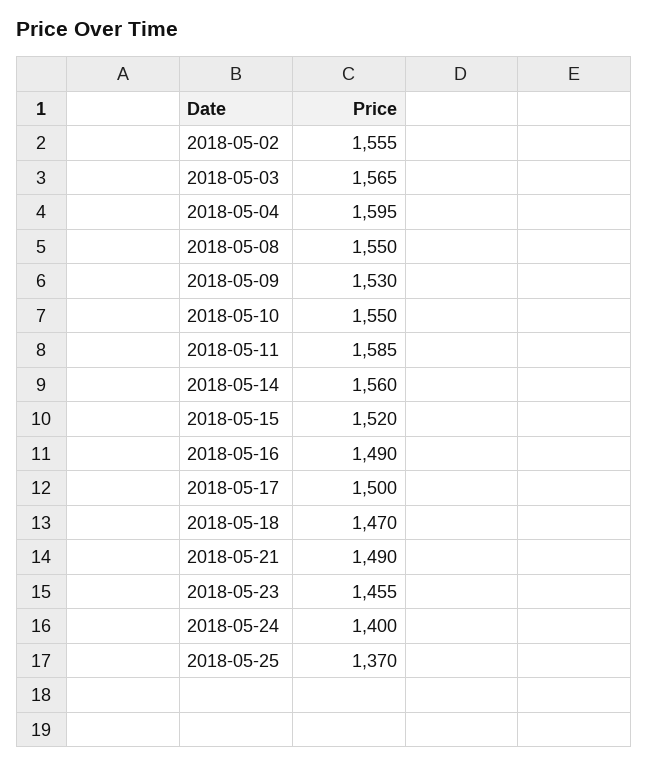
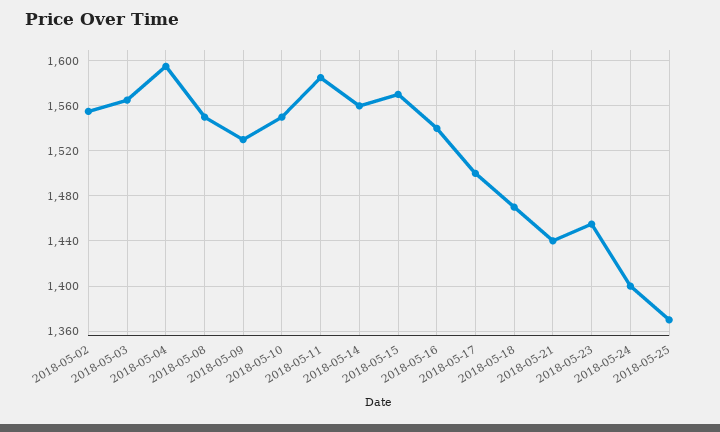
  {
    "2018-05-02": 1555,
    "2018-05-03": 1565,
    "2018-05-04": 1595,
    "2018-05-08": 1550,
    "2018-05-09": 1530,
    "2018-05-10": 1550,
    "2018-05-11": 1585,
    "2018-05-14": 1560,
-   "2018-05-15": 1520,
+   "2018-05-15": 1570,
-   "2018-05-16": 1490,
+   "2018-05-16": 1540,
    "2018-05-17": 1500,
    "2018-05-18": 1470,
-   "2018-05-21": 1490,
+   "2018-05-21": 1440,
    "2018-05-23": 1455,
    "2018-05-24": 1400,
    "2018-05-25": 1370
  }

